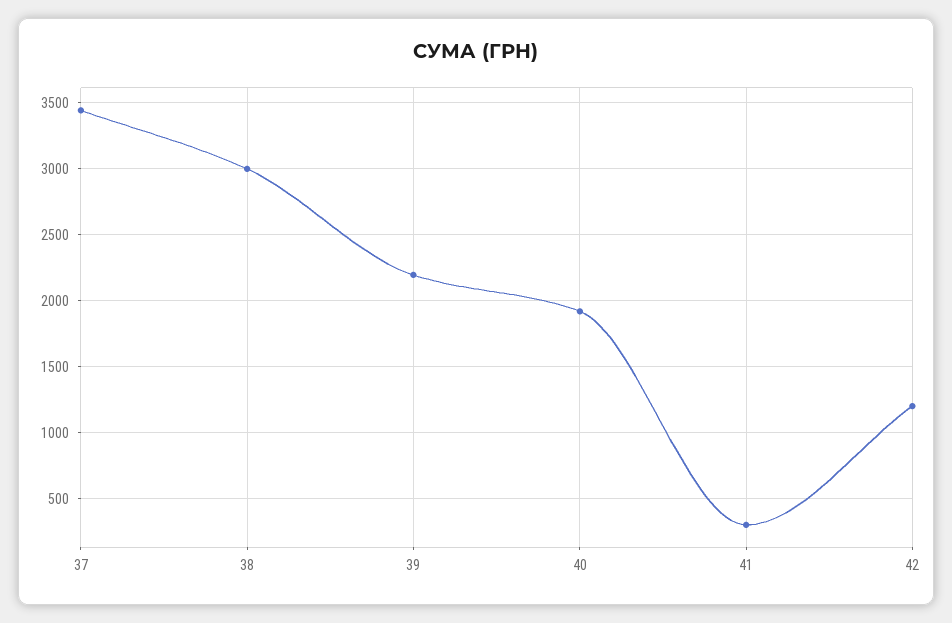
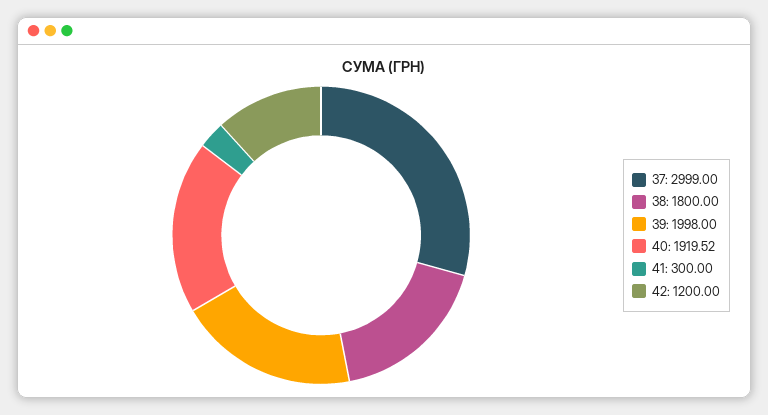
  {
-   "37": 3450,
+   "37": 2999,
-   "38": 3000,
+   "38": 1800,
-   "39": 2200,
+   "39": 1998,
    "40": 1919.52,
    "41": 300,
    "42": 1200
  }

